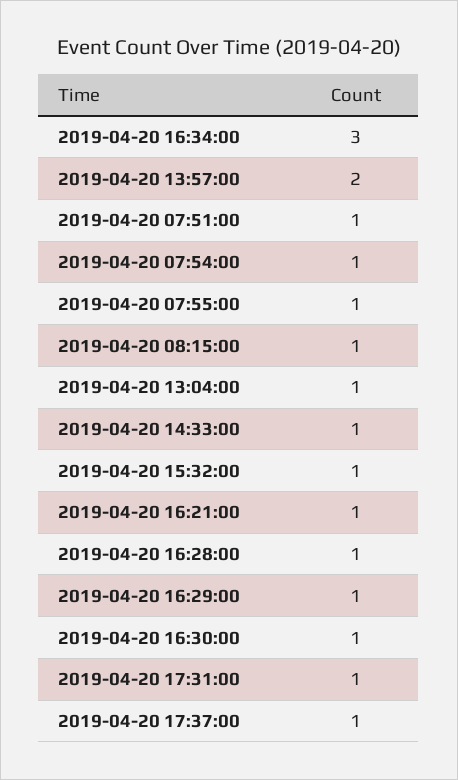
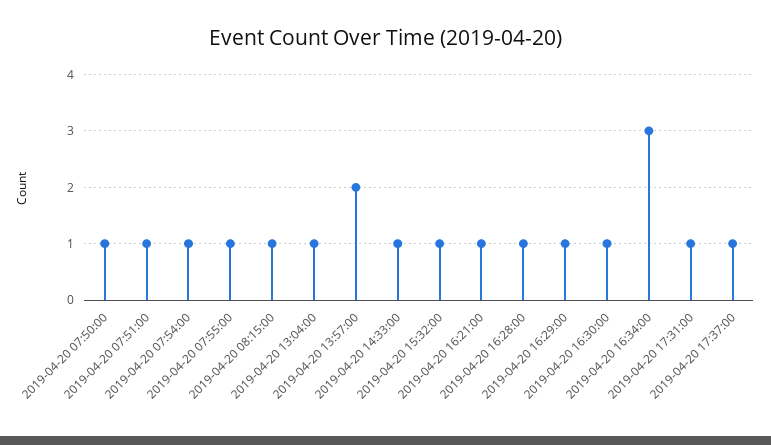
  {
    "2019-04-20 16:34:00": 3,
    "2019-04-20 13:57:00": 2,
    "2019-04-20 07:51:00": 1,
    "2019-04-20 07:54:00": 1,
    "2019-04-20 07:55:00": 1,
    "2019-04-20 08:15:00": 1,
    "2019-04-20 13:04:00": 1,
    "2019-04-20 14:33:00": 1,
    "2019-04-20 15:32:00": 1,
    "2019-04-20 16:21:00": 1,
    "2019-04-20 16:28:00": 1,
    "2019-04-20 16:29:00": 1,
    "2019-04-20 16:30:00": 1,
    "2019-04-20 17:31:00": 1,
-   "2019-04-20 17:37:00": 1
+   "2019-04-20 17:37:00": 1,
+   "2019-04-20 07:50:00": 1
  }

